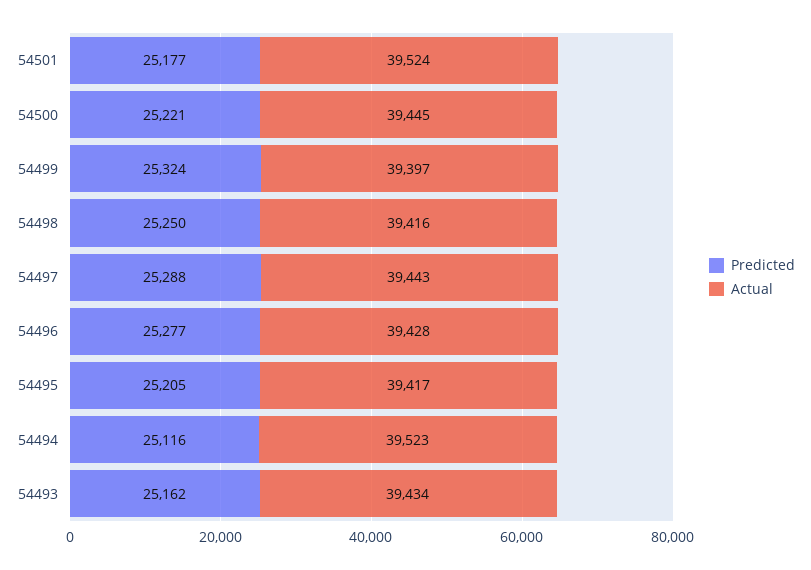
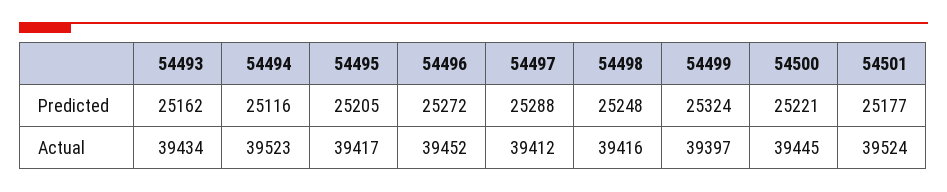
  {
    "Predicted": {
      "54501": 25177,
      "54500": 25221,
      "54499": 25324,
-     "54498": 25250,
+     "54498": 25248,
      "54497": 25288,
-     "54496": 25277,
+     "54496": 25272,
      "54495": 25205,
      "54494": 25116,
      "54493": 25162
    },
    "Actual": {
      "54501": 39524,
      "54500": 39445,
      "54499": 39397,
      "54498": 39416,
-     "54497": 39443,
+     "54497": 39412,
-     "54496": 39428,
+     "54496": 39452,
      "54495": 39417,
      "54494": 39523,
      "54493": 39434
    }
  }

